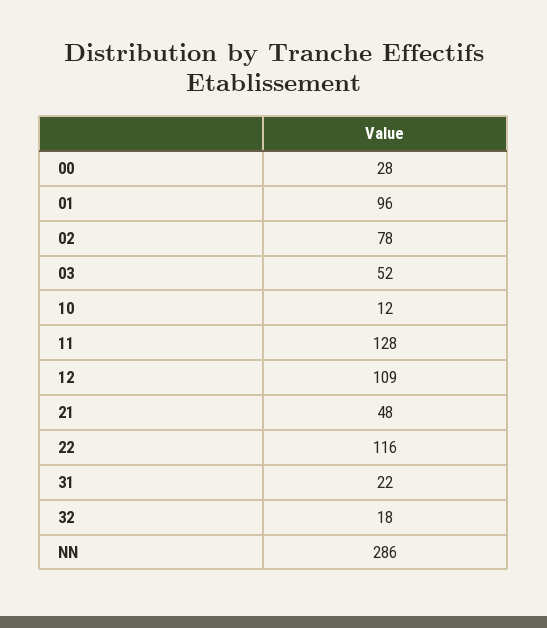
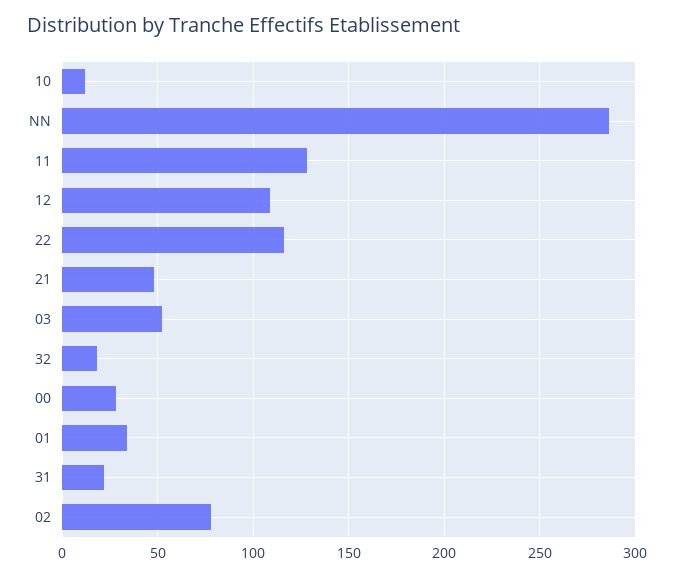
  {
    "00": 28,
-   "01": 96,
+   "01": 35,
    "02": 78,
    "03": 52,
    "10": 12,
    "11": 128,
    "12": 109,
    "21": 48,
    "22": 116,
    "31": 22,
    "32": 18,
    "NN": 286
  }

